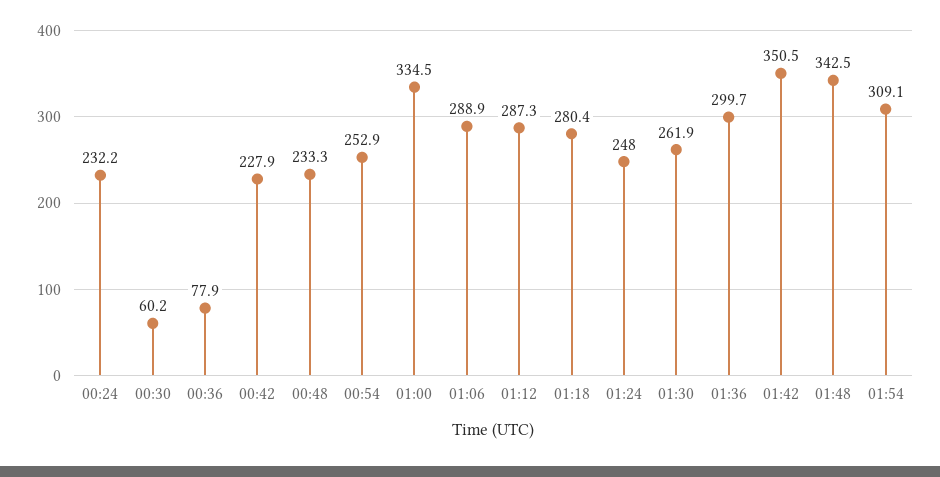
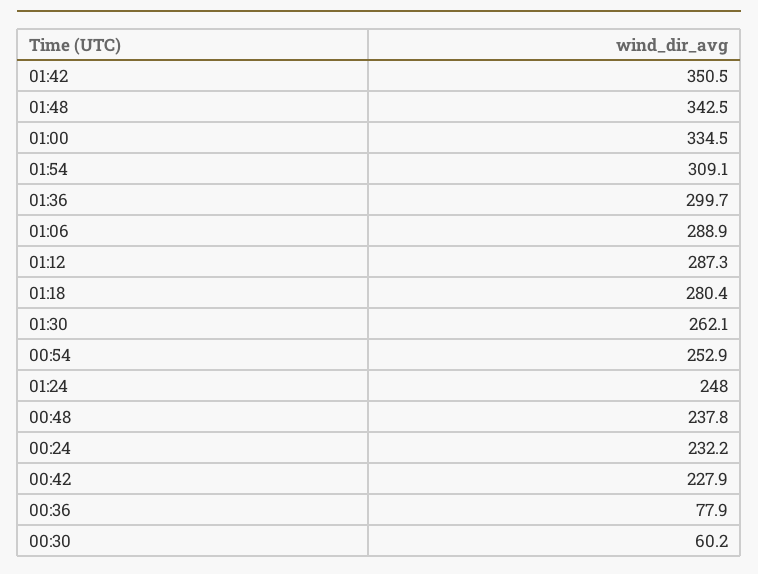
  {
    "00:24": 232.2,
    "00:30": 60.2,
    "00:36": 77.9,
    "00:42": 227.9,
-   "00:48": 233.3,
+   "00:48": 237.8,
    "00:54": 252.9,
    "01:00": 334.5,
    "01:06": 288.9,
    "01:12": 287.3,
    "01:18": 280.4,
    "01:24": 248,
-   "01:30": 261.9,
+   "01:30": 262.1,
    "01:36": 299.7,
    "01:42": 350.5,
    "01:48": 342.5,
    "01:54": 309.1
  }

